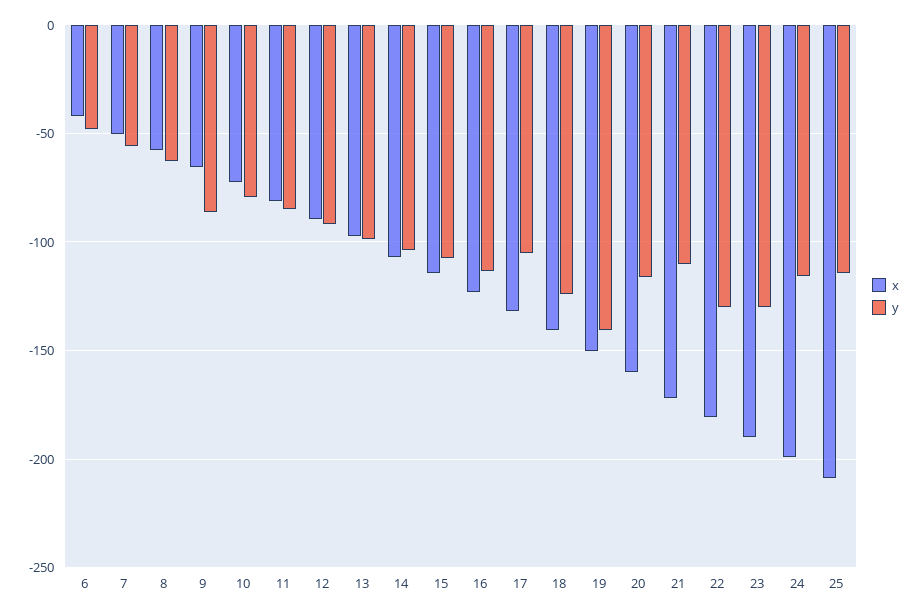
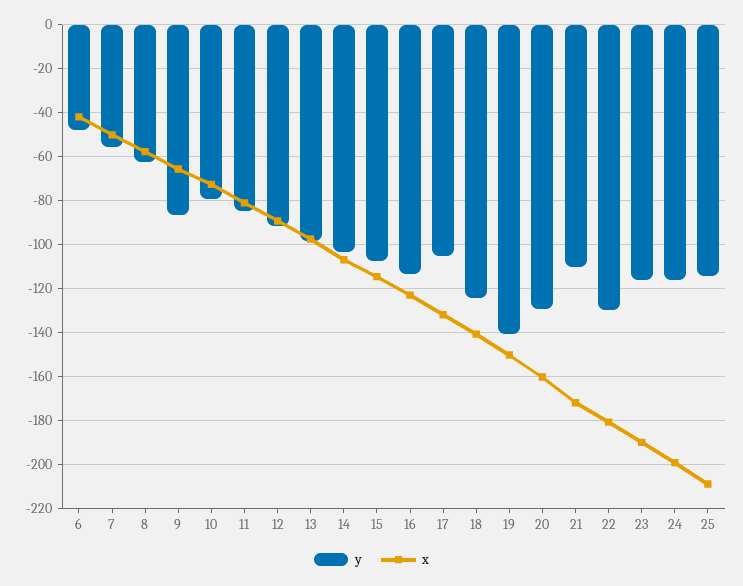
  {
    "x": {
      "6": -40,
      "7": -50,
      "8": -60,
      "9": -65,
      "10": -75,
      "11": -80,
      "12": -90,
      "13": -95,
      "14": -105,
      "15": -115,
      "16": -125,
      "17": -130,
      "18": -140,
      "19": -150,
      "20": -160,
      "21": -170,
      "22": -180,
      "23": -190,
      "24": -200,
      "25": -210
    },
    "y": {
      "6": -50,
      "7": -55,
      "8": -65,
      "9": -85,
      "10": -80,
      "11": -85,
      "12": -90,
      "13": -100,
      "14": -105,
      "15": -110,
      "16": -115,
      "17": -105,
      "18": -125,
      "19": -140,
-     "20": -115,
+     "20": -130,
      "21": -110,
      "22": -130,
-     "23": -130,
+     "23": -115,
      "24": -115,
      "25": -115
    }
  }

